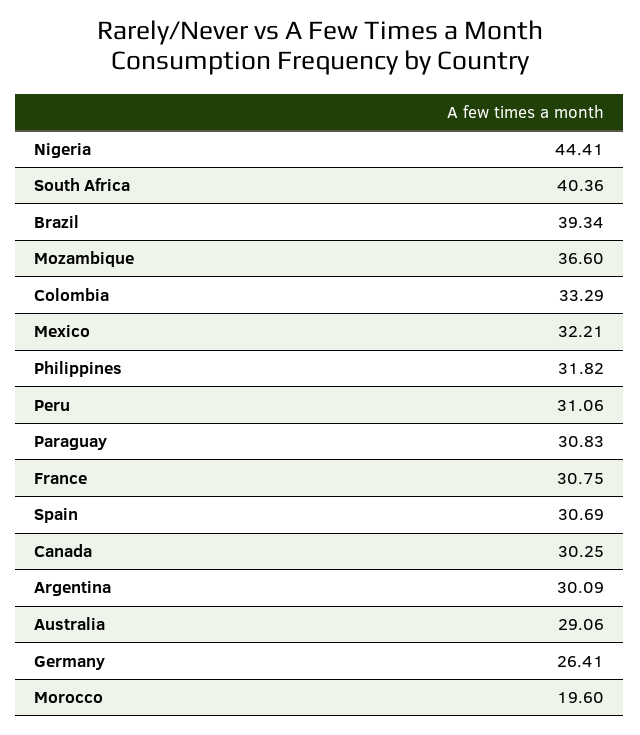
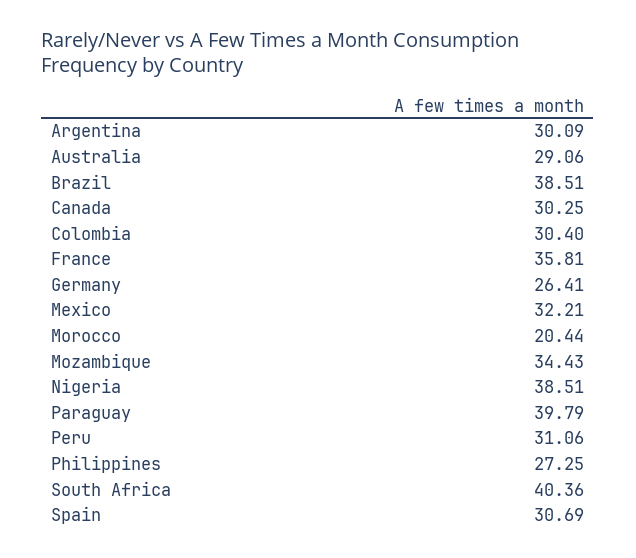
  {
-   "Nigeria": 44.41,
+   "Nigeria": 38.51,
    "South Africa": 40.36,
-   "Brazil": 39.34,
+   "Brazil": 38.51,
-   "Mozambique": 36.6,
+   "Mozambique": 34.43,
-   "Colombia": 33.29,
+   "Colombia": 30.4,
    "Mexico": 32.21,
-   "Philippines": 31.82,
+   "Philippines": 27.25,
    "Peru": 31.06,
-   "Paraguay": 30.83,
+   "Paraguay": 39.79,
-   "France": 30.75,
+   "France": 35.81,
    "Spain": 30.69,
    "Canada": 30.25,
    "Argentina": 30.09,
    "Australia": 29.06,
    "Germany": 26.41,
-   "Morocco": 19.6
+   "Morocco": 20.44
  }

